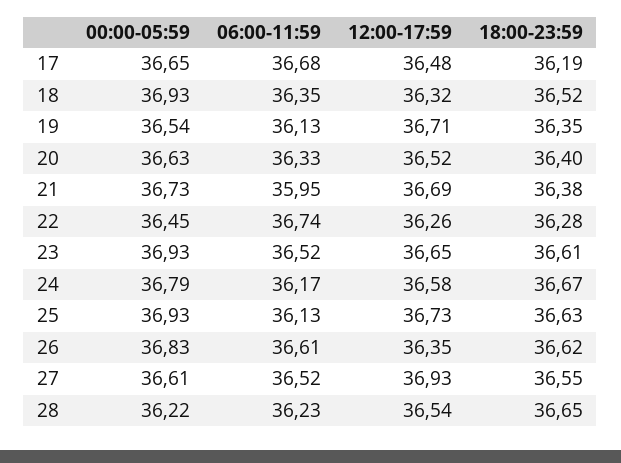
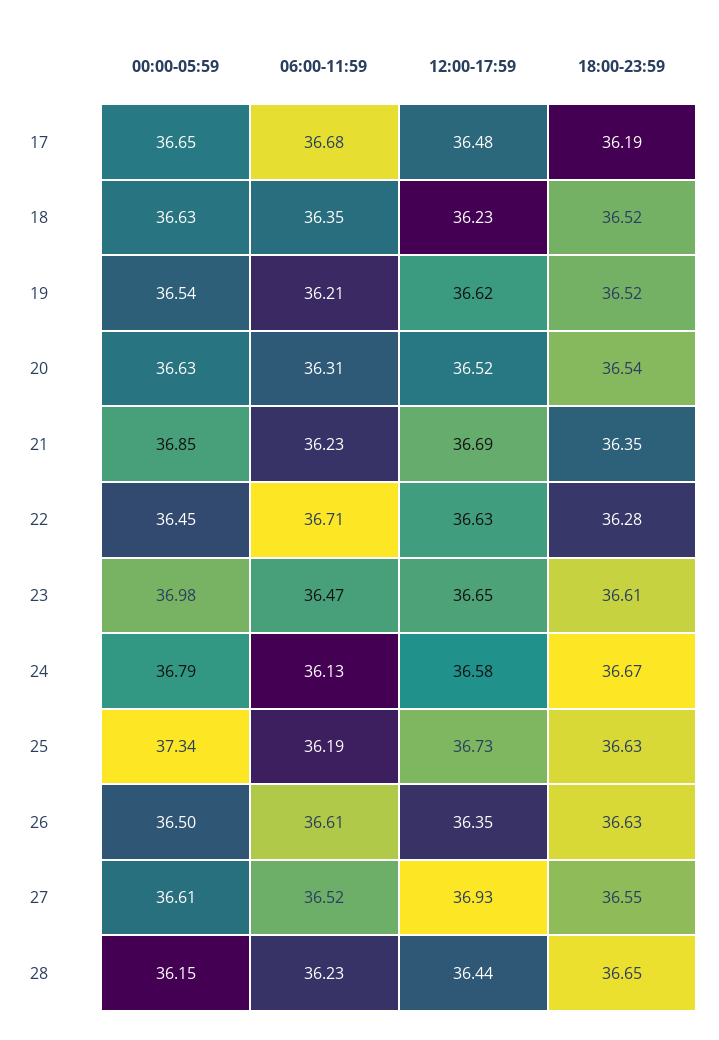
  {
    "00:00-05:59": {
      "17": 36.65,
-     "18": 36.93,
+     "18": 36.63,
      "19": 36.54,
      "20": 36.63,
-     "21": 36.73,
+     "21": 36.85,
      "22": 36.45,
-     "23": 36.93,
+     "23": 36.98,
      "24": 36.79,
-     "25": 36.93,
+     "25": 37.34,
-     "26": 36.83,
+     "26": 36.5,
      "27": 36.61,
-     "28": 36.22
+     "28": 36.15
    },
    "06:00-11:59": {
      "17": 36.68,
      "18": 36.35,
-     "19": 36.13,
+     "19": 36.21,
-     "20": 36.33,
+     "20": 36.31,
-     "21": 35.95,
+     "21": 36.23,
-     "22": 36.74,
+     "22": 36.71,
-     "23": 36.52,
+     "23": 36.47,
-     "24": 36.17,
+     "24": 36.13,
-     "25": 36.13,
+     "25": 36.19,
      "26": 36.61,
      "27": 36.52,
      "28": 36.23
    },
    "12:00-17:59": {
      "17": 36.48,
-     "18": 36.32,
+     "18": 36.23,
-     "19": 36.71,
+     "19": 36.62,
      "20": 36.52,
      "21": 36.69,
-     "22": 36.26,
+     "22": 36.63,
      "23": 36.65,
      "24": 36.58,
      "25": 36.73,
      "26": 36.35,
      "27": 36.93,
-     "28": 36.54
+     "28": 36.44
    },
    "18:00-23:59": {
      "17": 36.19,
      "18": 36.52,
-     "19": 36.35,
+     "19": 36.52,
-     "20": 36.4,
+     "20": 36.54,
-     "21": 36.38,
+     "21": 36.35,
      "22": 36.28,
      "23": 36.61,
      "24": 36.67,
      "25": 36.63,
-     "26": 36.62,
+     "26": 36.63,
      "27": 36.55,
      "28": 36.65
    }
  }

